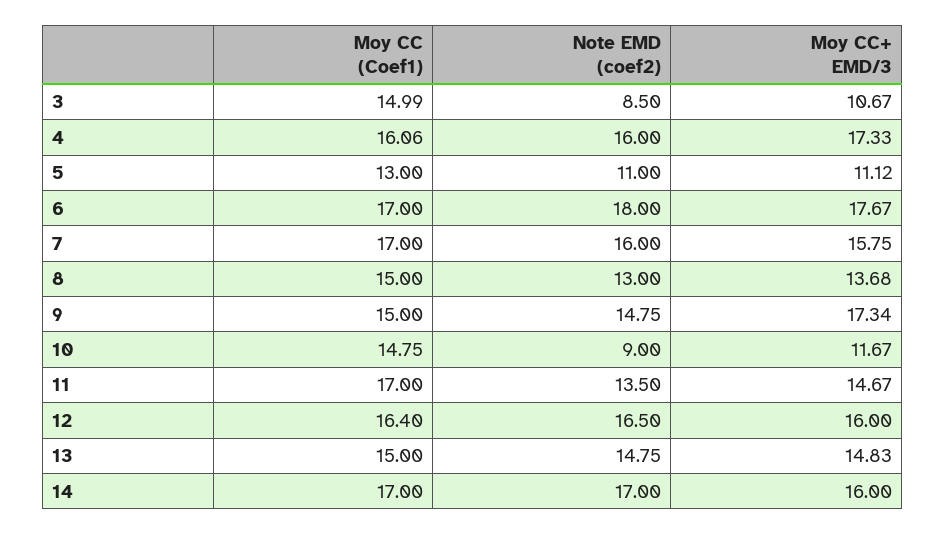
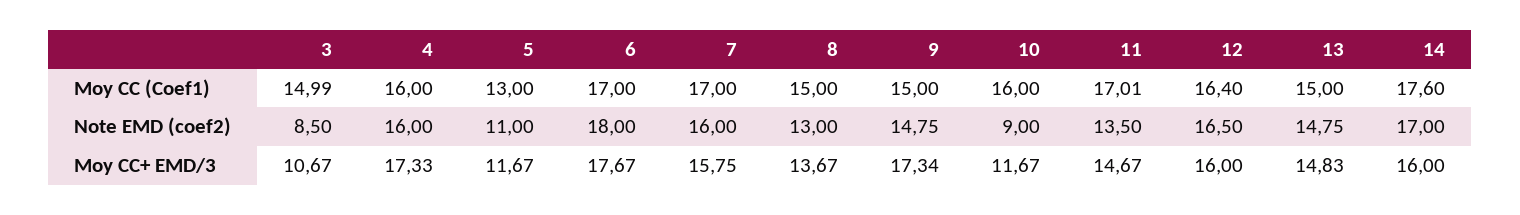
  {
    "Moy CC (Coef1)": {
      "3": 14.99,
-     "4": 16.06,
+     "4": 16,
      "5": 13,
      "6": 17,
      "7": 17,
      "8": 15,
      "9": 15,
-     "10": 14.75,
+     "10": 16,
-     "11": 17,
+     "11": 17.01,
      "12": 16.4,
      "13": 15,
-     "14": 17
+     "14": 17.6
    },
    "Note EMD (coef2)": {
      "3": 8.5,
      "4": 16,
      "5": 11,
      "6": 18,
      "7": 16,
      "8": 13,
      "9": 14.75,
      "10": 9,
      "11": 13.5,
      "12": 16.5,
      "13": 14.75,
      "14": 17
    },
    "Moy CC+ EMD/3": {
      "3": 10.67,
      "4": 17.33,
-     "5": 11.12,
+     "5": 11.67,
      "6": 17.67,
      "7": 15.75,
-     "8": 13.68,
+     "8": 13.67,
      "9": 17.34,
      "10": 11.67,
      "11": 14.67,
      "12": 16,
      "13": 14.83,
      "14": 16
    }
  }

